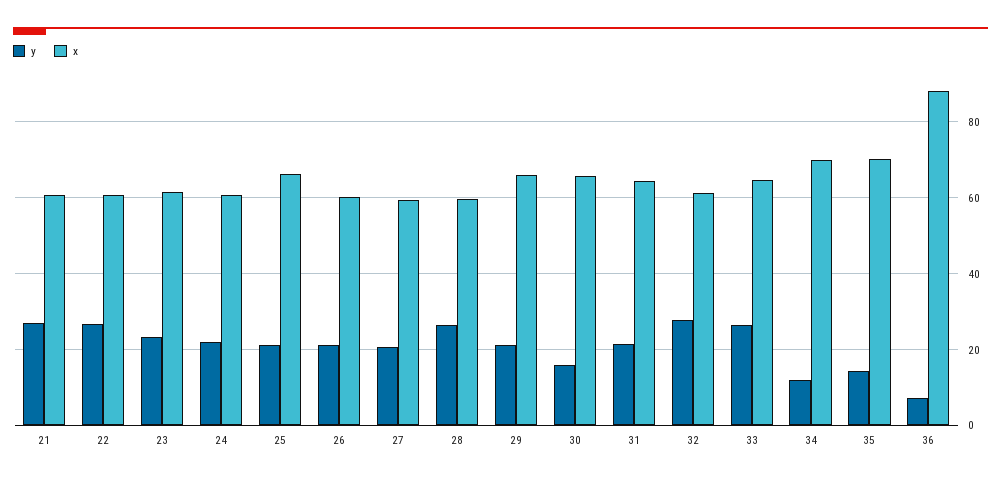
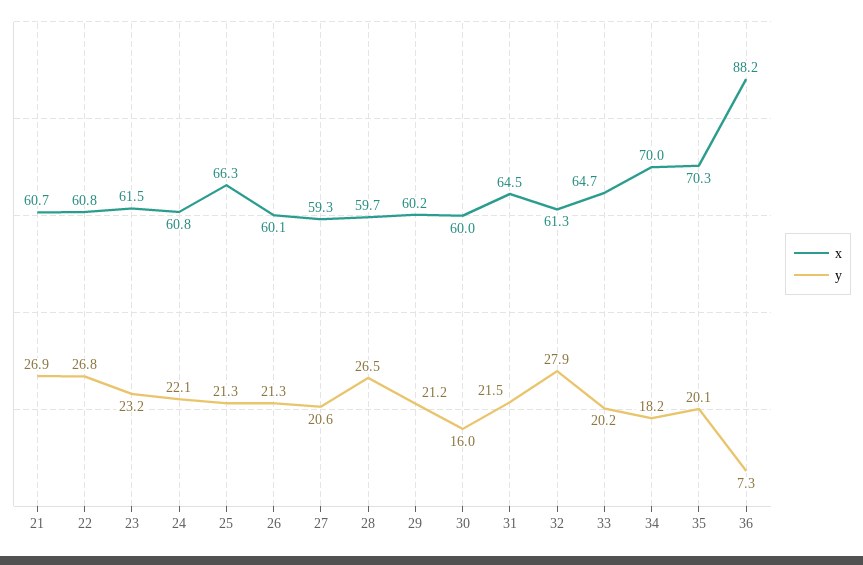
  {
    "y": {
      "21": 26.9,
      "22": 26.8,
      "23": 23.2,
      "24": 22.1,
      "25": 21.3,
      "26": 21.3,
      "27": 20.6,
      "28": 26.5,
      "29": 21.2,
      "30": 16,
      "31": 21.5,
      "32": 27.9,
-     "33": 26,
+     "33": 20.2,
-     "34": 12,
+     "34": 18.2,
-     "35": 14,
+     "35": 20.1,
      "36": 7.3
    },
    "x": {
      "21": 60.7,
      "22": 60.8,
      "23": 61.5,
      "24": 60.8,
      "25": 66.3,
      "26": 60.1,
      "27": 59.3,
      "28": 59.7,
-     "29": 66,
+     "29": 60.2,
-     "30": 66,
+     "30": 60,
      "31": 64.5,
      "32": 61.3,
      "33": 64.7,
      "34": 70,
      "35": 70.3,
      "36": 88.2
    }
  }

